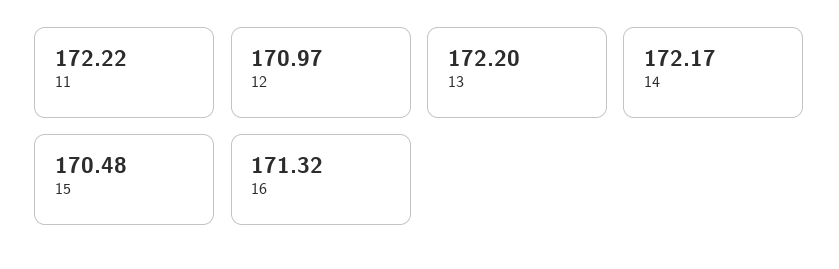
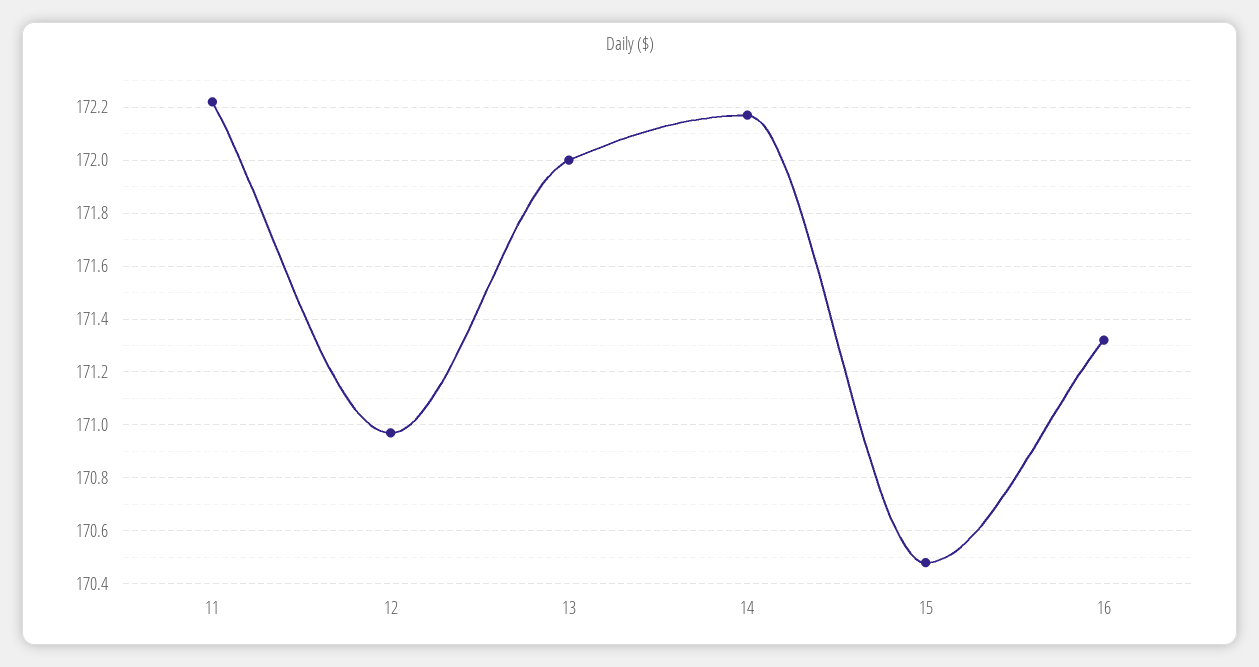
  {
    "11": 172.22,
    "12": 170.97,
-   "13": 172.2,
+   "13": 172,
    "14": 172.17,
    "15": 170.48,
    "16": 171.32
  }

